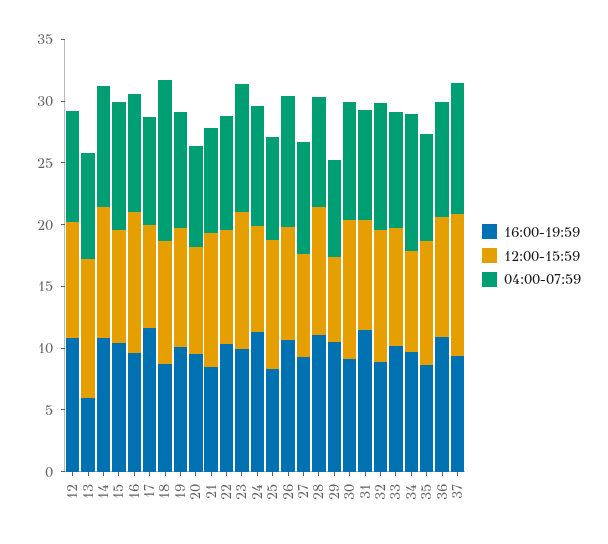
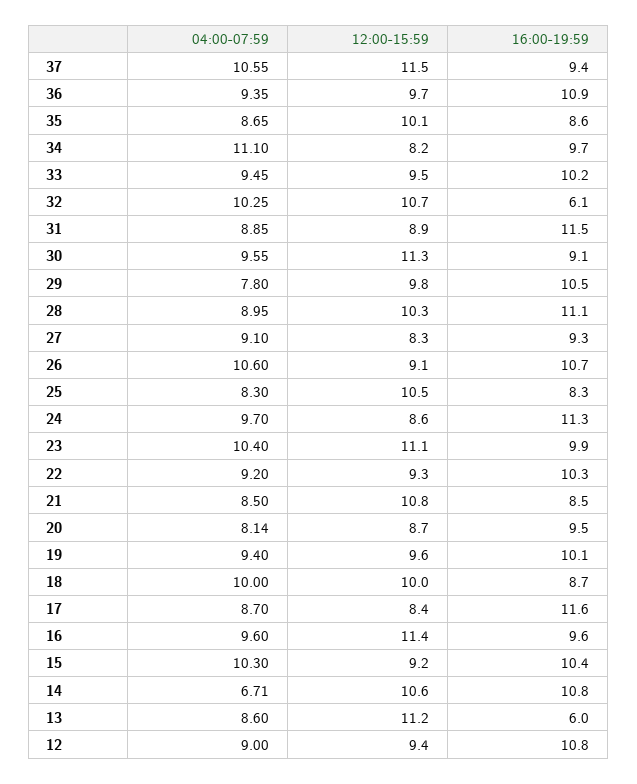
  {
    "16:00-19:59": {
      "12": 10.8,
      "13": 6,
      "14": 10.8,
      "15": 10.4,
      "16": 9.6,
      "17": 11.6,
      "18": 8.7,
      "19": 10.1,
      "20": 9.5,
      "21": 8.5,
      "22": 10.3,
      "23": 9.9,
      "24": 11.3,
      "25": 8.3,
      "26": 10.7,
      "27": 9.3,
      "28": 11.1,
      "29": 10.5,
      "30": 9.1,
      "31": 11.5,
-     "32": 9,
+     "32": 6.1,
      "33": 10.2,
      "34": 9.7,
      "35": 8.6,
      "36": 10.9,
      "37": 9.4
    },
    "12:00-15:59": {
      "12": 9.4,
      "13": 11.2,
      "14": 10.6,
      "15": 9.2,
      "16": 11.4,
      "17": 8.4,
      "18": 10,
      "19": 9.6,
      "20": 8.7,
      "21": 10.8,
      "22": 9.3,
      "23": 11.1,
      "24": 8.6,
      "25": 10.5,
      "26": 9.1,
      "27": 8.3,
      "28": 10.3,
-     "29": 7,
+     "29": 9.8,
      "30": 11.3,
      "31": 8.9,
      "32": 10.7,
      "33": 9.5,
      "34": 8.2,
      "35": 10.1,
      "36": 9.7,
      "37": 11.5
    },
    "04:00-07:59": {
      "12": 9,
      "13": 8.6,
-     "14": 10,
+     "14": 6.71,
      "15": 10.3,
      "16": 9.6,
      "17": 8.7,
-     "18": 13,
+     "18": 10,
      "19": 9.4,
      "20": 8.14,
      "21": 8.5,
      "22": 9.2,
      "23": 10.4,
      "24": 9.7,
      "25": 8.3,
      "26": 10.6,
      "27": 9.1,
      "28": 8.95,
      "29": 7.8,
      "30": 9.55,
      "31": 8.85,
      "32": 10.25,
      "33": 9.45,
      "34": 11.1,
      "35": 8.65,
      "36": 9.35,
      "37": 10.55
    }
  }

